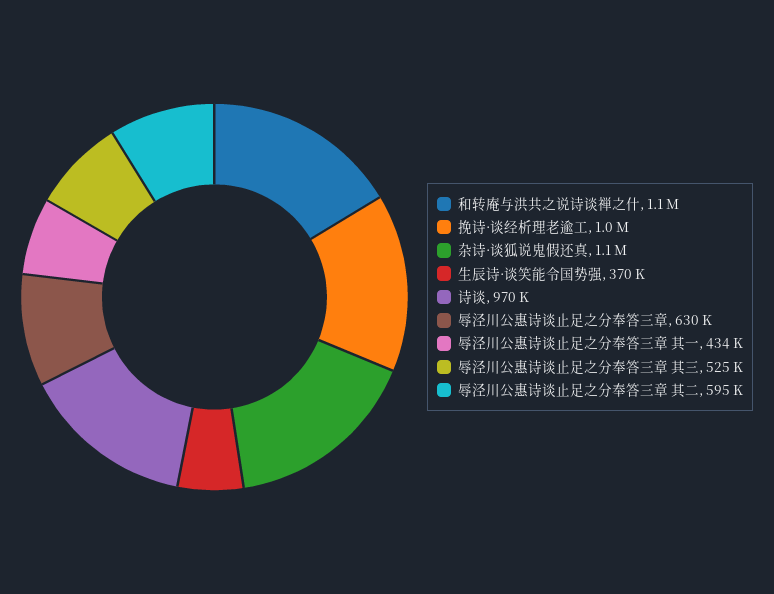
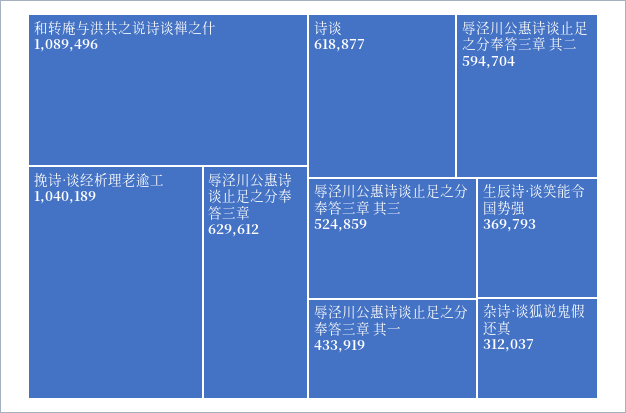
  {
    "和转庵与洪共之说诗谈禅之什": 1089496,
    "挽诗·谈经析理老逾工": 1040189,
-   "杂诗·谈狐说鬼假还真": 1100000,
+   "杂诗·谈狐说鬼假还真": 312037,
    "生辰诗·谈笑能令国势强": 369793,
-   "诗谈": 970000,
+   "诗谈": 618877,
    "辱泾川公惠诗谈止足之分奉答三章": 629612,
    "辱泾川公惠诗谈止足之分奉答三章 其一": 433919,
    "辱泾川公惠诗谈止足之分奉答三章 其三": 524859,
    "辱泾川公惠诗谈止足之分奉答三章 其二": 594704
  }

